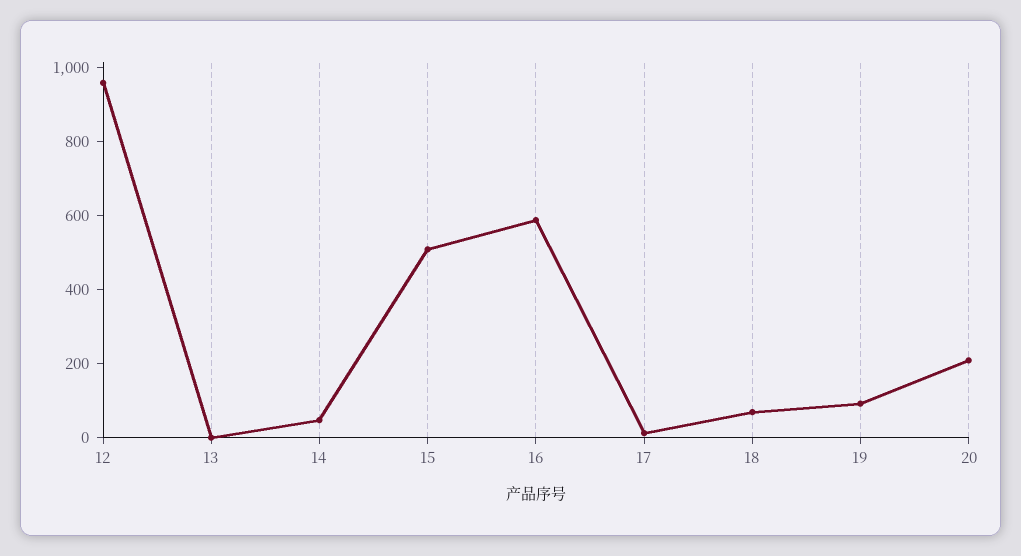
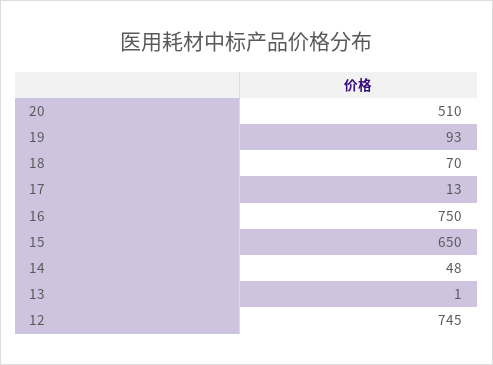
  {
-   "12": 950,
+   "12": 745,
    "13": 1,
    "14": 48,
-   "15": 500,
+   "15": 650,
-   "16": 600,
+   "16": 750,
    "17": 13,
    "18": 70,
    "19": 93,
-   "20": 200
+   "20": 510
  }

